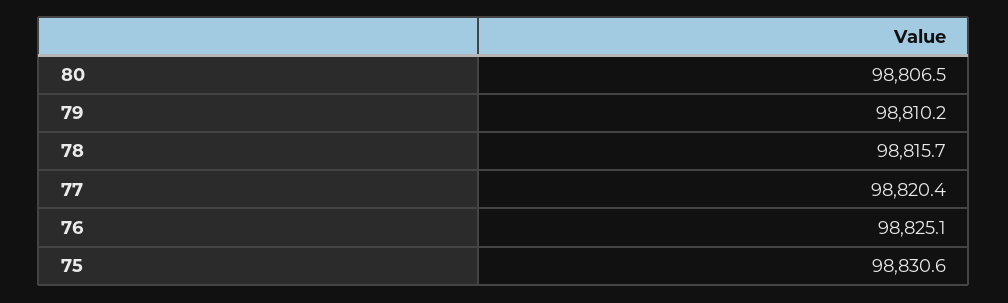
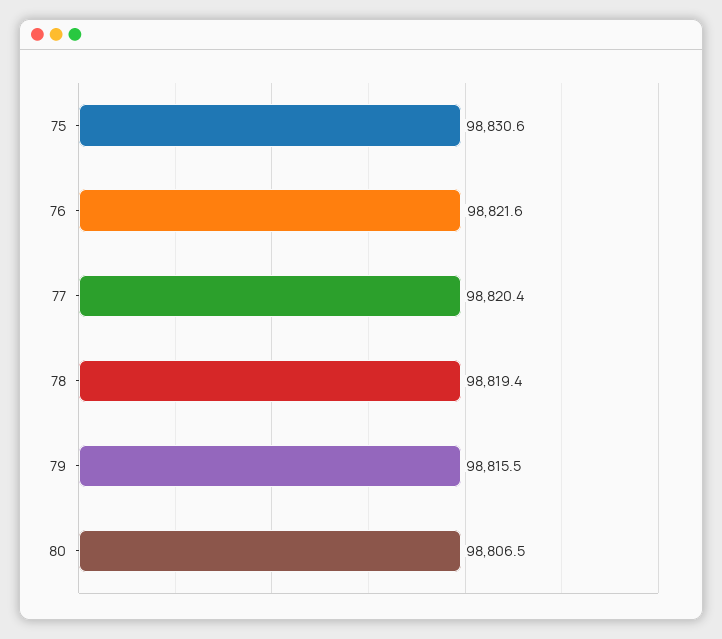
  {
    "80": 98806.5,
-   "79": 98810.2,
+   "79": 98815.5,
-   "78": 98815.7,
+   "78": 98819.4,
    "77": 98820.4,
-   "76": 98825.1,
+   "76": 98821.6,
    "75": 98830.6
  }

